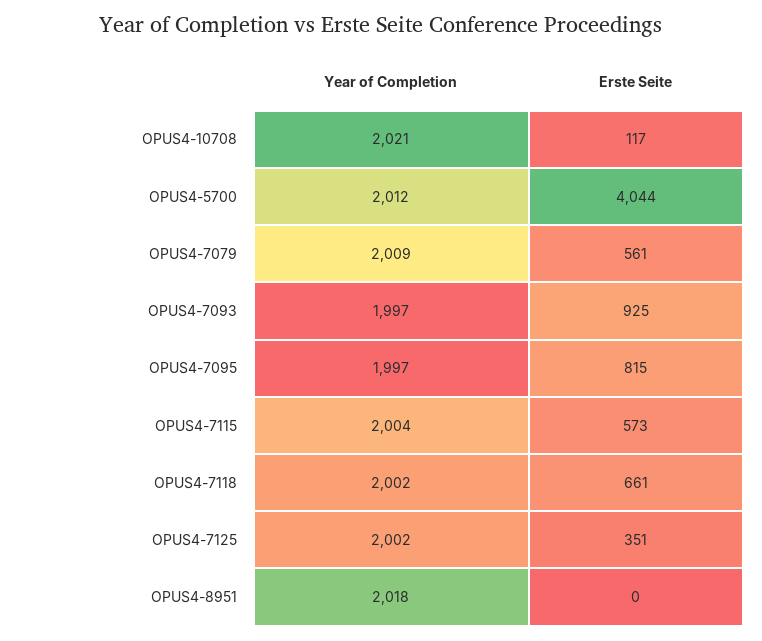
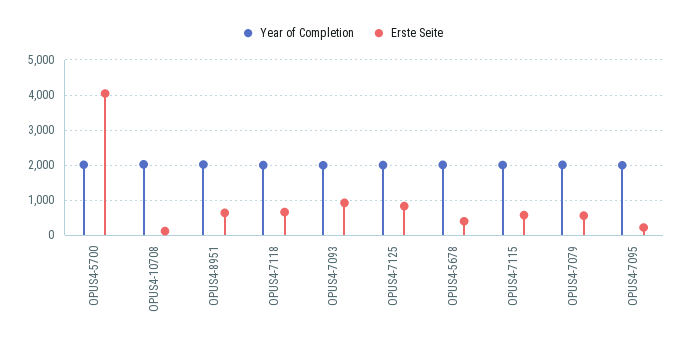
  {
    "Year of Completion": {
      "OPUS4-10708": 2021,
      "OPUS4-5700": 2012,
      "OPUS4-7079": 2009,
      "OPUS4-7093": 1997,
      "OPUS4-7095": 1997,
      "OPUS4-7115": 2004,
      "OPUS4-7118": 2002,
      "OPUS4-7125": 2002,
-     "OPUS4-8951": 2018
+     "OPUS4-8951": 2018,
+     "OPUS4-5678": 2000
    },
    "Erste Seite": {
      "OPUS4-10708": 117,
      "OPUS4-5700": 4044,
      "OPUS4-7079": 561,
      "OPUS4-7093": 925,
-     "OPUS4-7095": 815,
+     "OPUS4-7095": 200,
      "OPUS4-7115": 573,
      "OPUS4-7118": 661,
-     "OPUS4-7125": 351,
+     "OPUS4-7125": 800,
-     "OPUS4-8951": 0
+     "OPUS4-8951": 600,
+     "OPUS4-5678": 400
    }
  }

